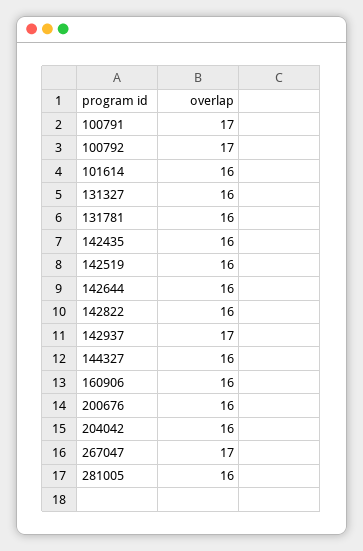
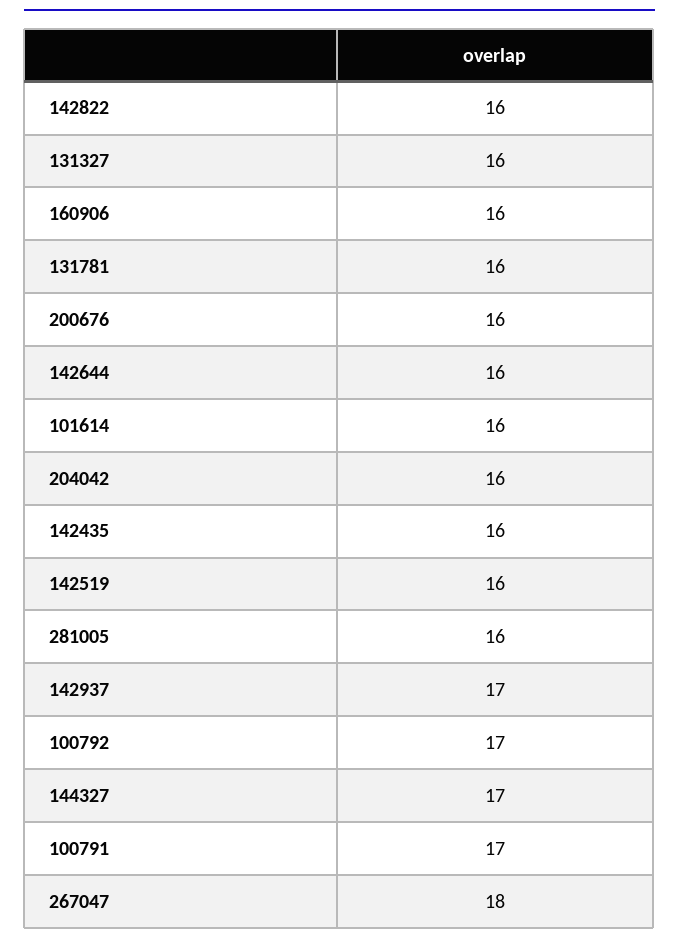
  {
    "100791": 17,
    "100792": 17,
    "101614": 16,
    "131327": 16,
    "131781": 16,
    "142435": 16,
    "142519": 16,
    "142644": 16,
    "142822": 16,
    "142937": 17,
-   "144327": 16,
+   "144327": 17,
    "160906": 16,
    "200676": 16,
    "204042": 16,
-   "267047": 17,
+   "267047": 18,
    "281005": 16
  }

